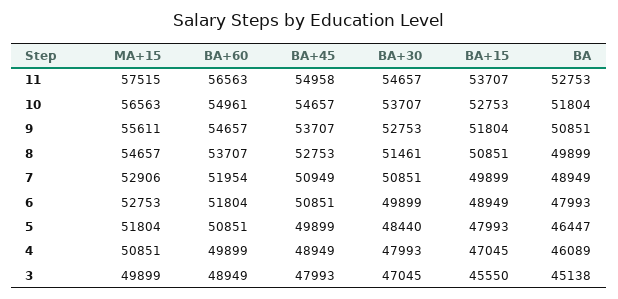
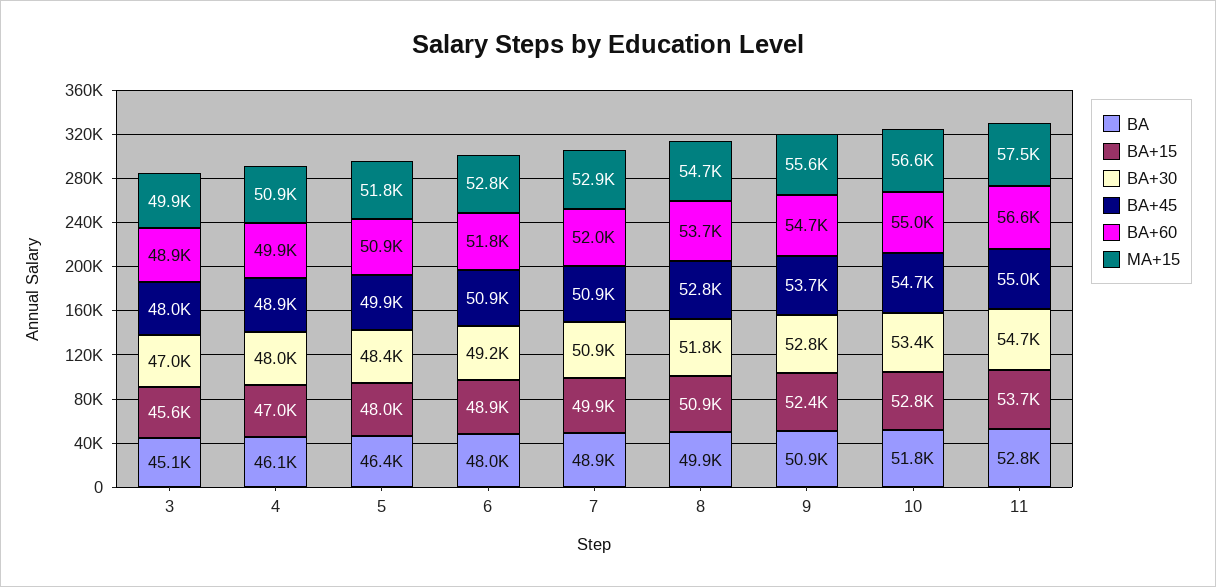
  {
    "MA+15": {
      "11": 57515,
      "10": 56563,
      "9": 55611,
      "8": 54657,
      "7": 52906,
      "6": 52753,
      "5": 51804,
      "4": 50851,
      "3": 49899
    },
    "BA+60": {
      "11": 56563,
      "10": 54961,
      "9": 54657,
      "8": 53707,
      "7": 51954,
      "6": 51804,
      "5": 50851,
      "4": 49899,
      "3": 48949
    },
    "BA+45": {
      "11": 54958,
      "10": 54657,
      "9": 53707,
      "8": 52753,
      "7": 50949,
      "6": 50851,
      "5": 49899,
      "4": 48949,
      "3": 47993
    },
    "BA+30": {
      "11": 54657,
-     "10": 53707,
+     "10": 53400,
      "9": 52753,
-     "8": 51461,
+     "8": 51800,
      "7": 50851,
-     "6": 49899,
+     "6": 49200,
      "5": 48440,
      "4": 47993,
      "3": 47045
    },
    "BA+15": {
      "11": 53707,
      "10": 52753,
-     "9": 51804,
+     "9": 52400,
      "8": 50851,
      "7": 49899,
      "6": 48949,
      "5": 47993,
      "4": 47045,
      "3": 45550
    },
    "BA": {
      "11": 52753,
      "10": 51804,
      "9": 50851,
      "8": 49899,
      "7": 48949,
      "6": 47993,
      "5": 46447,
      "4": 46089,
      "3": 45138
    }
  }

